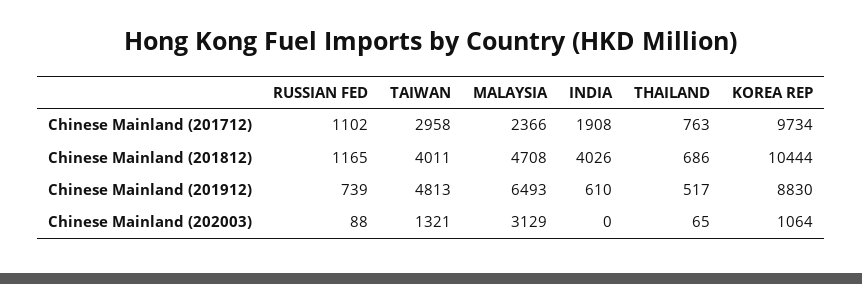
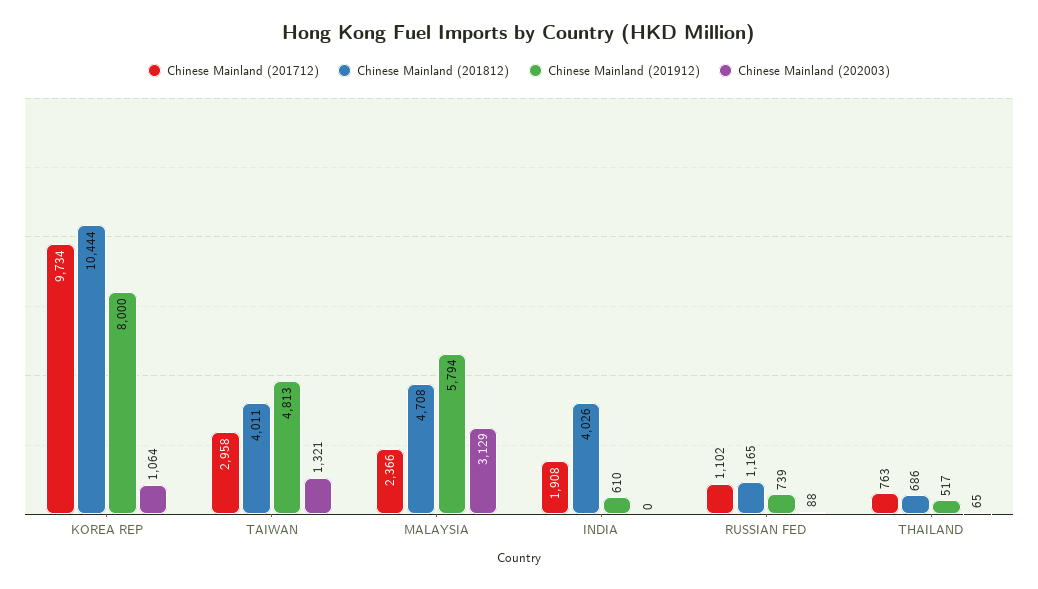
  {
    "Chinese Mainland (201712)": {
      "RUSSIAN FED": 1102,
      "TAIWAN": 2958,
      "MALAYSIA": 2366,
      "INDIA": 1908,
      "THAILAND": 763,
      "KOREA REP": 9734
    },
    "Chinese Mainland (201812)": {
      "RUSSIAN FED": 1165,
      "TAIWAN": 4011,
      "MALAYSIA": 4708,
      "INDIA": 4026,
      "THAILAND": 686,
      "KOREA REP": 10444
    },
    "Chinese Mainland (201912)": {
      "RUSSIAN FED": 739,
      "TAIWAN": 4813,
-     "MALAYSIA": 6493,
+     "MALAYSIA": 5794,
      "INDIA": 610,
      "THAILAND": 517,
-     "KOREA REP": 8830
+     "KOREA REP": 8000
    },
    "Chinese Mainland (202003)": {
      "RUSSIAN FED": 88,
      "TAIWAN": 1321,
      "MALAYSIA": 3129,
      "INDIA": 0,
      "THAILAND": 65,
      "KOREA REP": 1064
    }
  }

